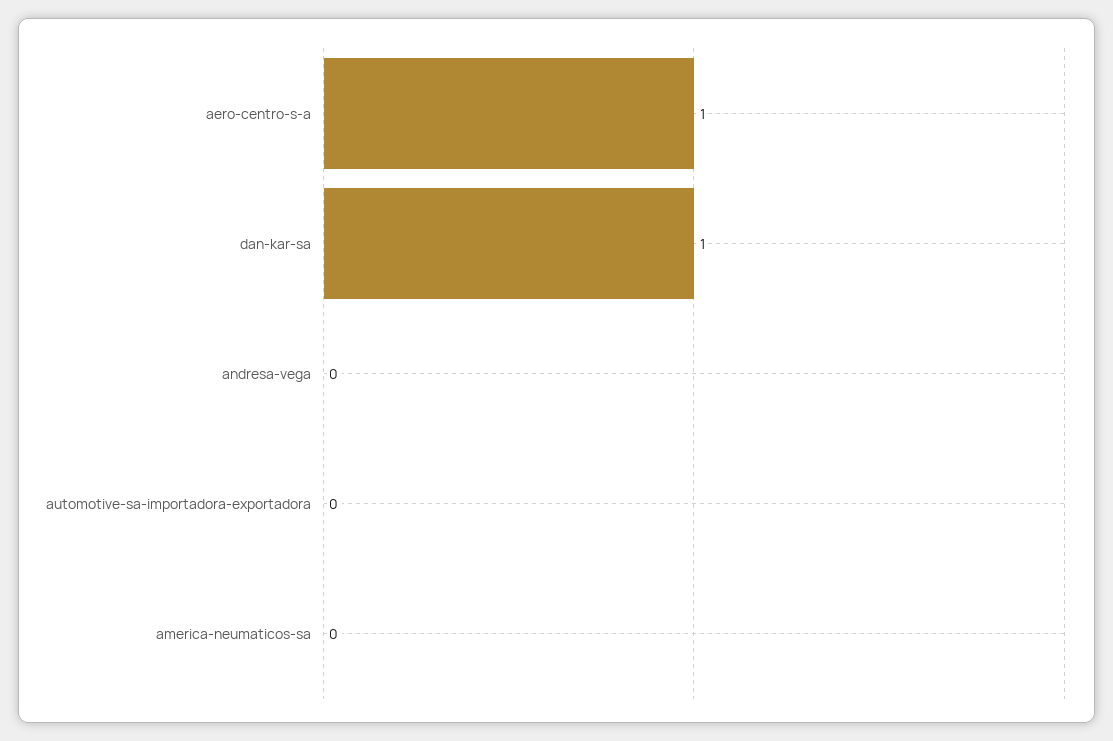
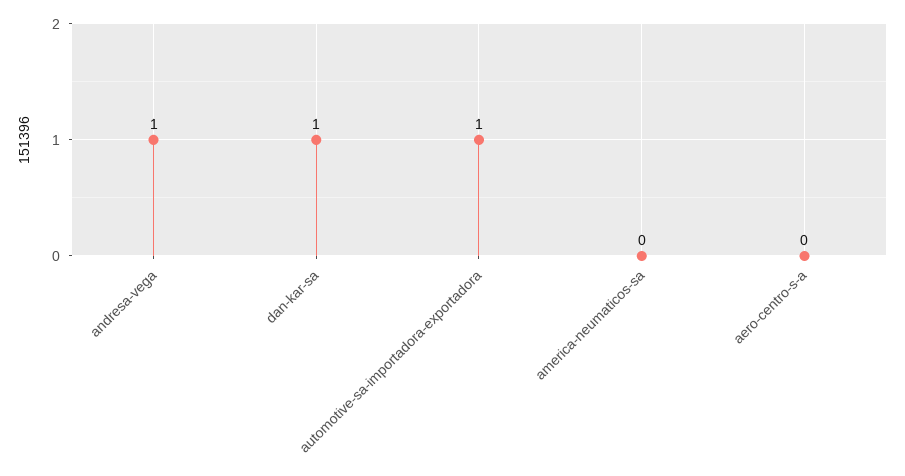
  {
-   "aero-centro-s-a": 1,
+   "aero-centro-s-a": 0,
    "dan-kar-sa": 1,
-   "andresa-vega": 0,
+   "andresa-vega": 1,
-   "automotive-sa-importadora-exportadora": 0,
+   "automotive-sa-importadora-exportadora": 1,
    "america-neumaticos-sa": 0
  }

